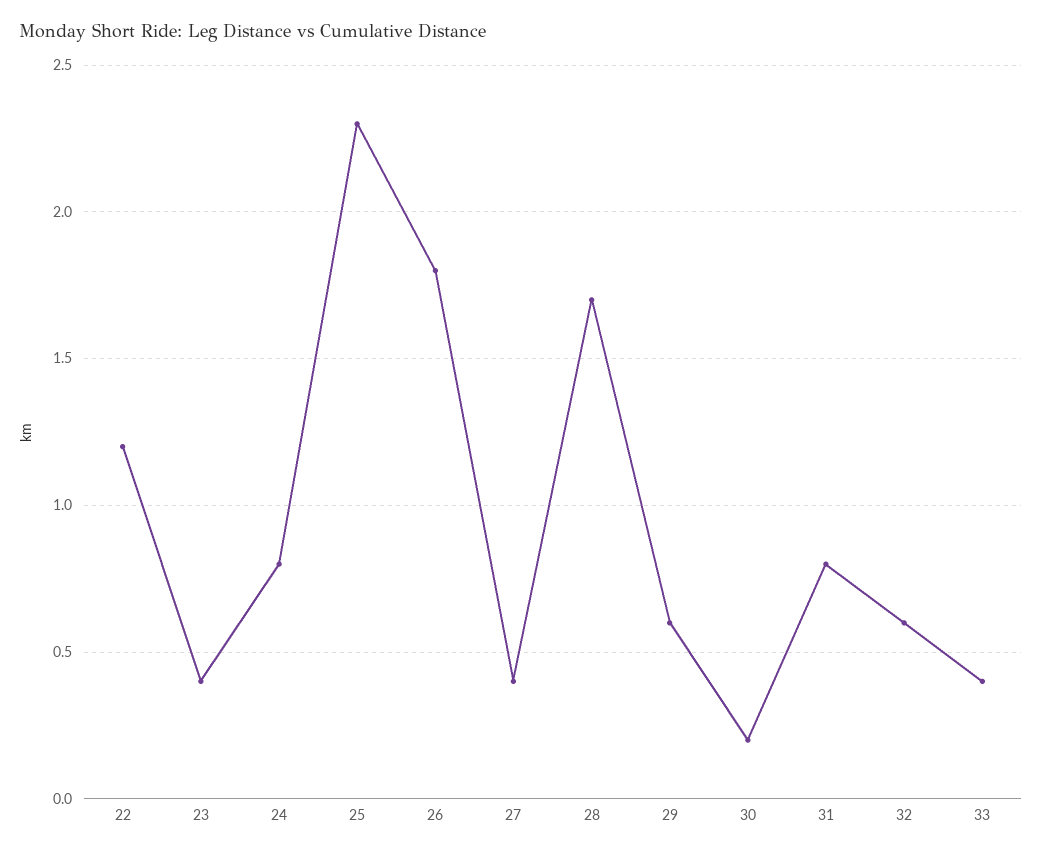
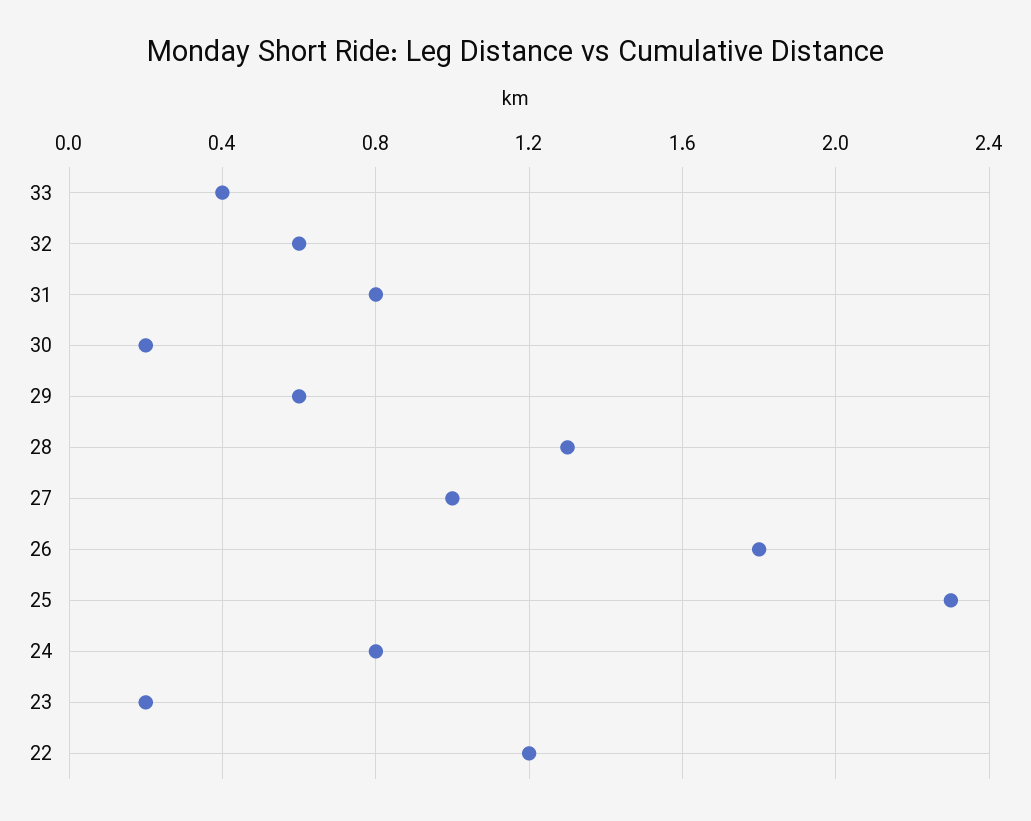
  {
    "22": 1.2,
-   "23": 0.4,
+   "23": 0.2,
    "24": 0.8,
    "25": 2.3,
    "26": 1.8,
-   "27": 0.4,
+   "27": 1,
-   "28": 1.7,
+   "28": 1.3,
    "29": 0.6,
    "30": 0.2,
    "31": 0.8,
    "32": 0.6,
    "33": 0.4
  }

